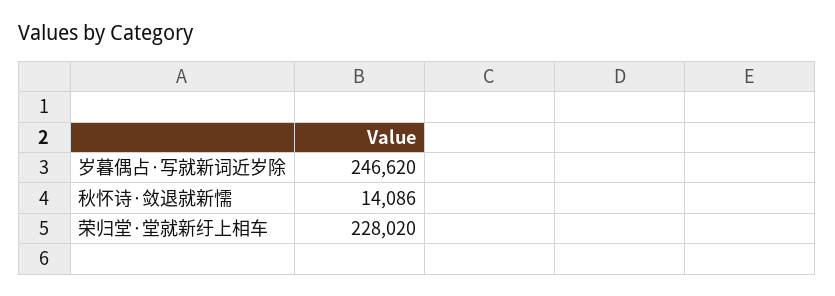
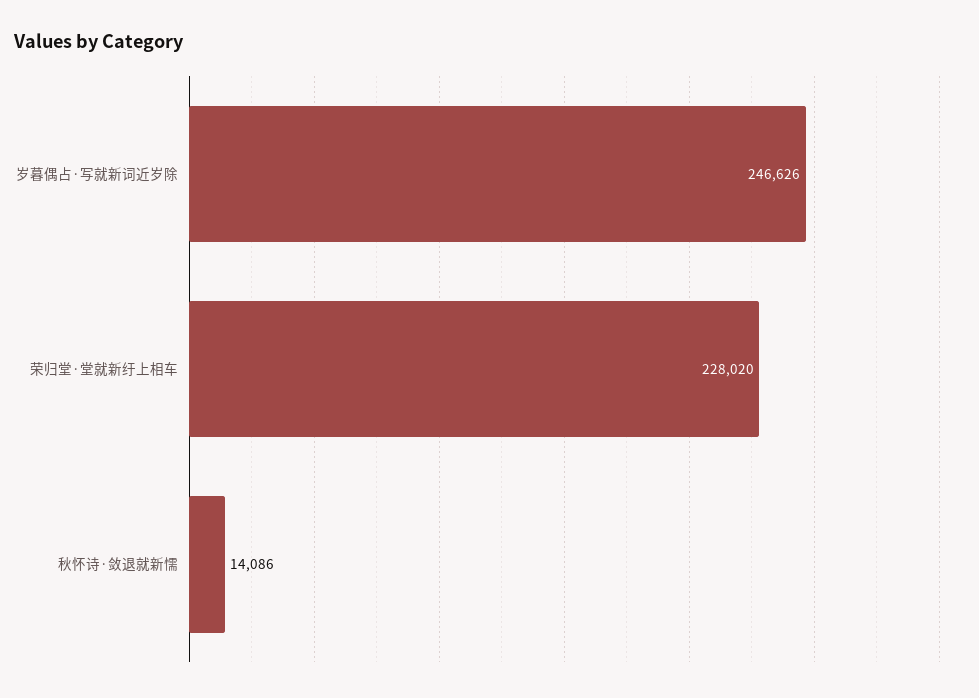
  {
-   "岁暮偶占·写就新词近岁除": 246620,
+   "岁暮偶占·写就新词近岁除": 246626,
    "秋怀诗·敛退就新懦": 14086,
    "荣归堂·堂就新纡上相车": 228020
  }

